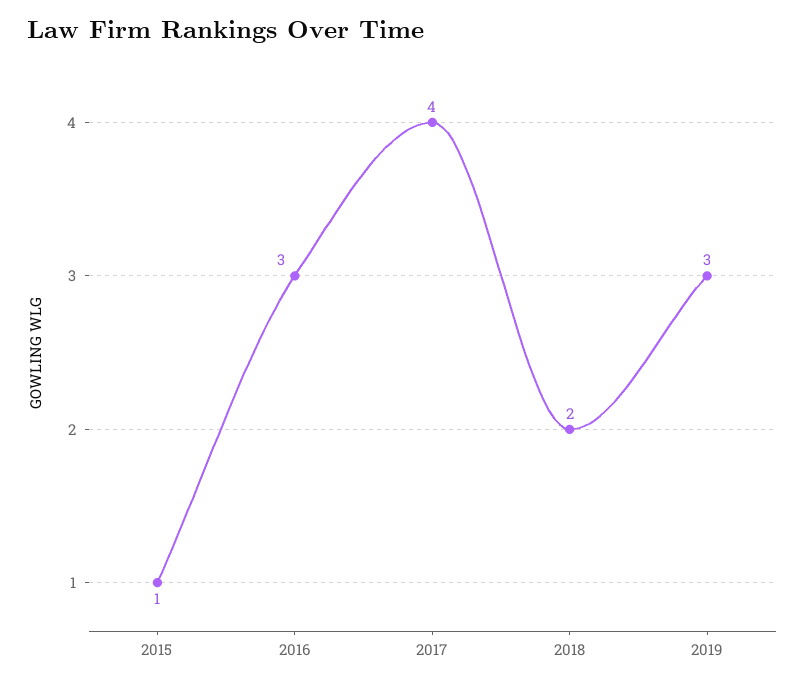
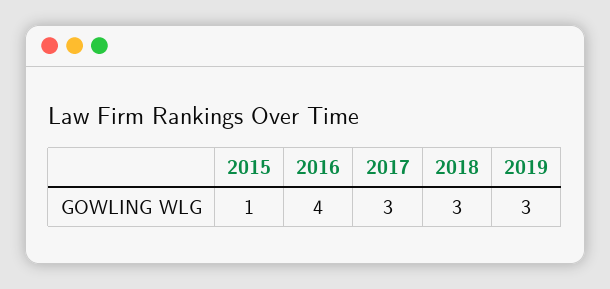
  {
    "2015": 1,
-   "2016": 3,
+   "2016": 4,
-   "2017": 4,
+   "2017": 3,
-   "2018": 2,
+   "2018": 3,
    "2019": 3
  }

